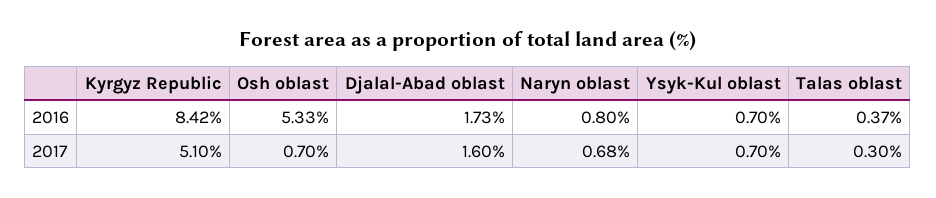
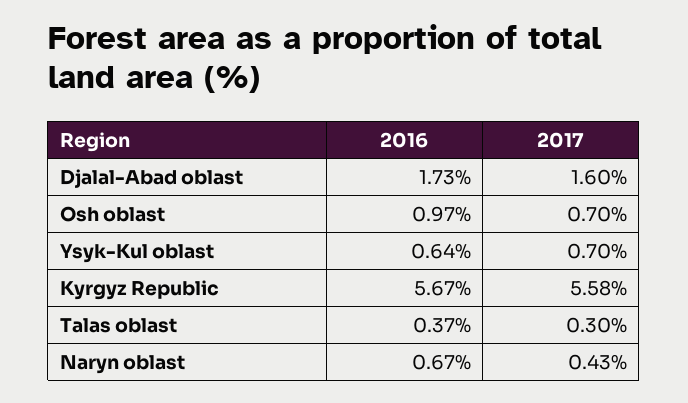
  {
    "Kyrgyz Republic": {
-     "2016": 8.42,
+     "2016": 5.67,
-     "2017": 5.1
+     "2017": 5.58
    },
    "Osh oblast": {
-     "2016": 5.33,
+     "2016": 0.97,
      "2017": 0.7
    },
    "Djalal-Abad oblast": {
      "2016": 1.73,
      "2017": 1.6
    },
    "Naryn oblast": {
-     "2016": 0.8,
+     "2016": 0.67,
-     "2017": 0.68
+     "2017": 0.43
    },
    "Ysyk-Kul oblast": {
-     "2016": 0.7,
+     "2016": 0.64,
      "2017": 0.7
    },
    "Talas oblast": {
      "2016": 0.37,
      "2017": 0.3
    }
  }

